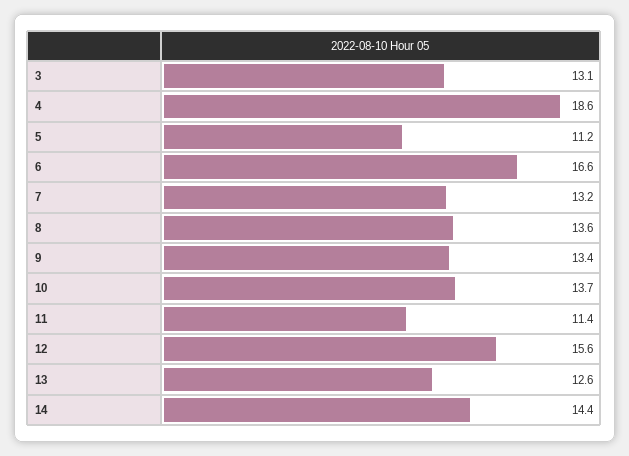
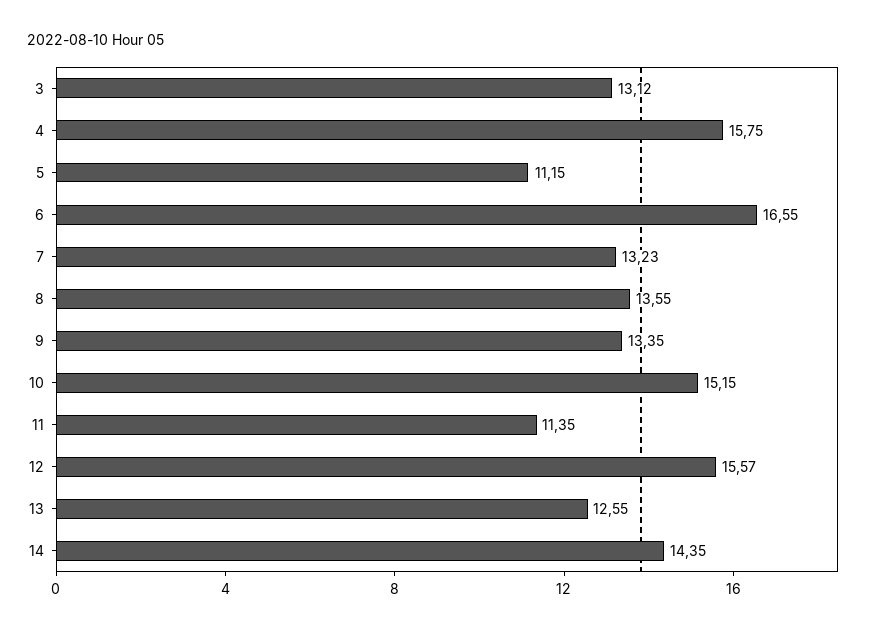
  {
    "3": 13.12,
-   "4": 18.6,
+   "4": 15.75,
    "5": 11.15,
    "6": 16.55,
    "7": 13.23,
    "8": 13.55,
    "9": 13.35,
-   "10": 13.7,
+   "10": 15.15,
    "11": 11.35,
    "12": 15.57,
    "13": 12.55,
    "14": 14.35
  }

